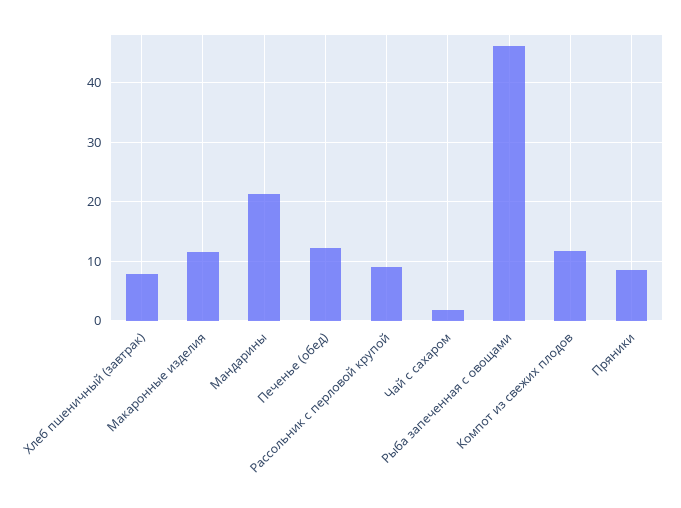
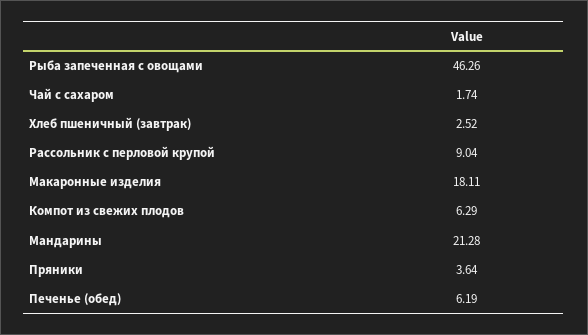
  {
-   "Хлеб пшеничный (завтрак)": 8,
+   "Хлеб пшеничный (завтрак)": 2.52,
-   "Макаронные изделия": 12,
+   "Макаронные изделия": 18.11,
    "Мандарины": 21.28,
-   "Печенье (обед)": 12,
+   "Печенье (обед)": 6.19,
    "Рассольник с перловой крупой": 9.04,
    "Чай с сахаром": 1.74,
    "Рыба запеченная с овощами": 46.26,
-   "Компот из свежих плодов": 12,
+   "Компот из свежих плодов": 6.29,
-   "Пряники": 8
+   "Пряники": 3.64
  }

